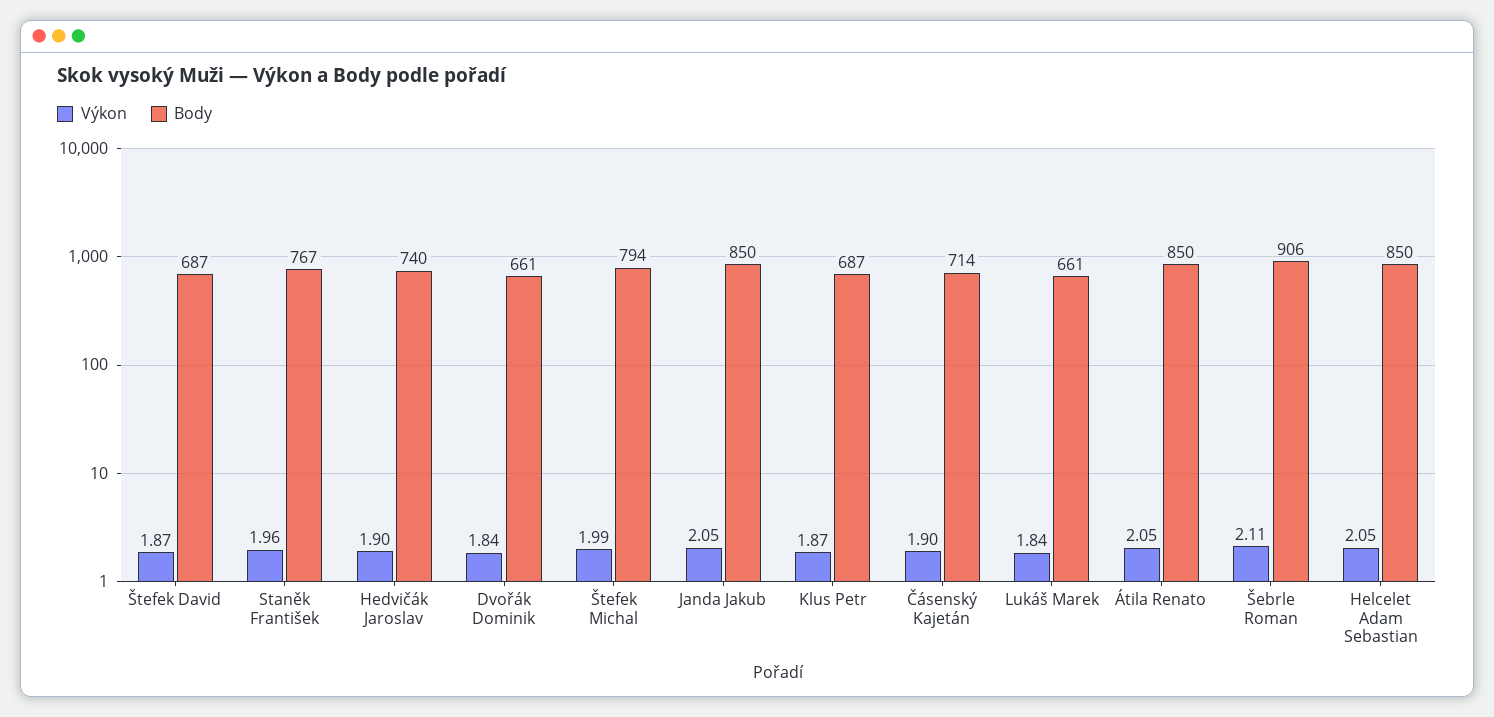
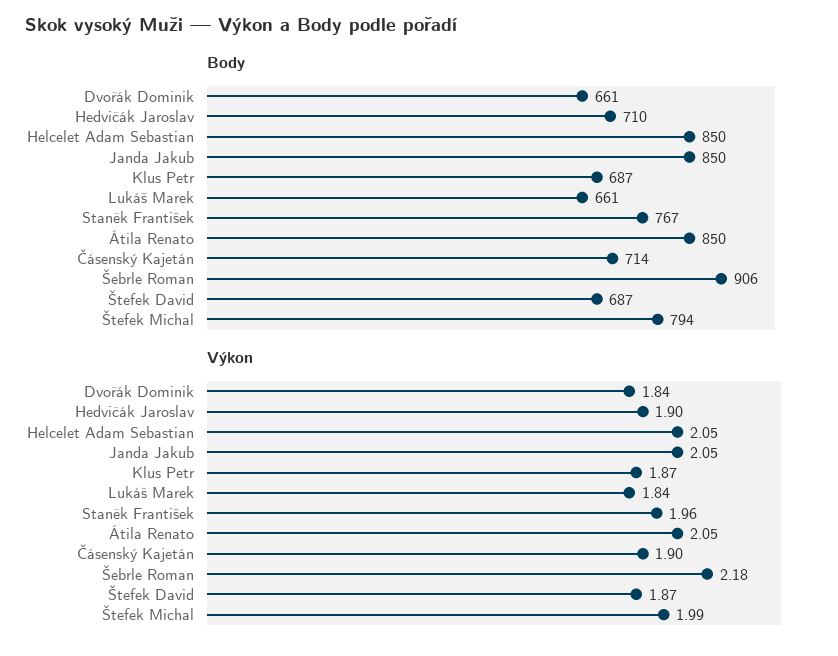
  {
    "Výkon": {
      "Štefek David": 1.87,
      "Staněk František": 1.96,
      "Hedvičák Jaroslav": 1.9,
      "Dvořák Dominik": 1.84,
      "Štefek Michal": 1.99,
      "Janda Jakub": 2.05,
      "Klus Petr": 1.87,
      "Čásenský Kajetán": 1.9,
      "Lukáš Marek": 1.84,
      "Átila Renato": 2.05,
-     "Šebrle Roman": 2.11,
+     "Šebrle Roman": 2.18,
      "Helcelet Adam Sebastian": 2.05
    },
    "Body": {
      "Štefek David": 687,
      "Staněk František": 767,
-     "Hedvičák Jaroslav": 740,
+     "Hedvičák Jaroslav": 710,
      "Dvořák Dominik": 661,
      "Štefek Michal": 794,
      "Janda Jakub": 850,
      "Klus Petr": 687,
      "Čásenský Kajetán": 714,
      "Lukáš Marek": 661,
      "Átila Renato": 850,
      "Šebrle Roman": 906,
      "Helcelet Adam Sebastian": 850
    }
  }

